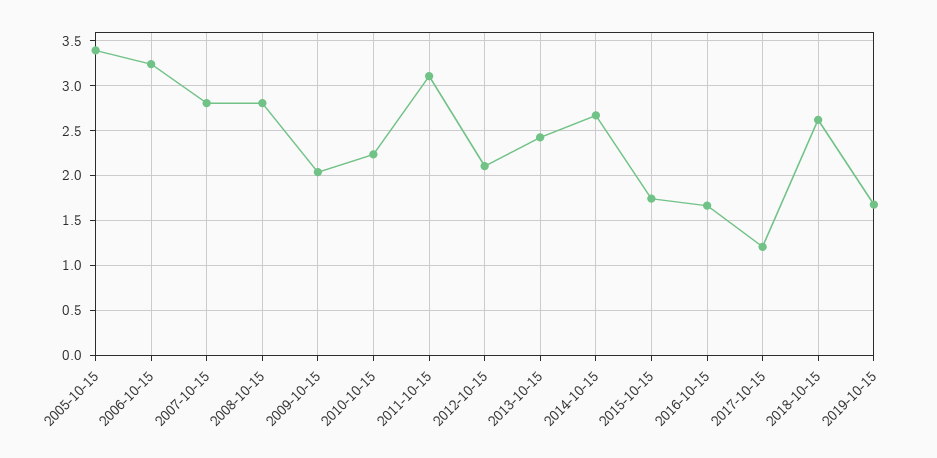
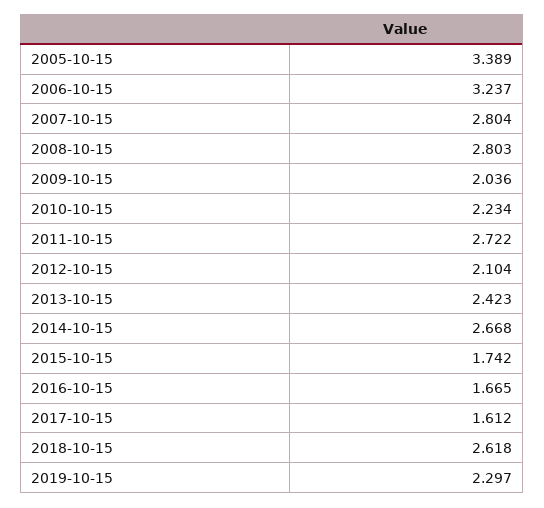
  {
    "2005-10-15": 3.389,
    "2006-10-15": 3.237,
    "2007-10-15": 2.804,
    "2008-10-15": 2.803,
    "2009-10-15": 2.036,
    "2010-10-15": 2.234,
-   "2011-10-15": 3.1,
+   "2011-10-15": 2.722,
    "2012-10-15": 2.104,
    "2013-10-15": 2.423,
    "2014-10-15": 2.668,
    "2015-10-15": 1.742,
    "2016-10-15": 1.665,
-   "2017-10-15": 1.2,
+   "2017-10-15": 1.612,
    "2018-10-15": 2.618,
-   "2019-10-15": 1.7
+   "2019-10-15": 2.297
  }

